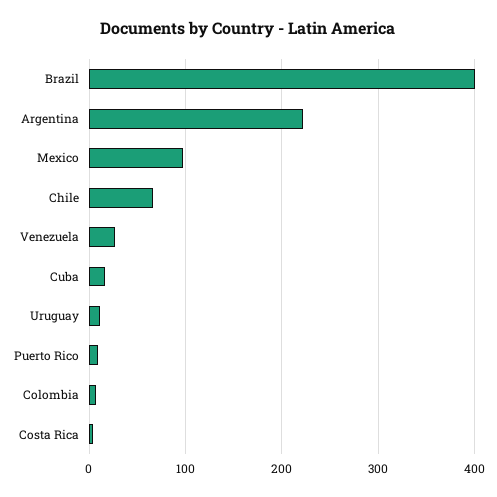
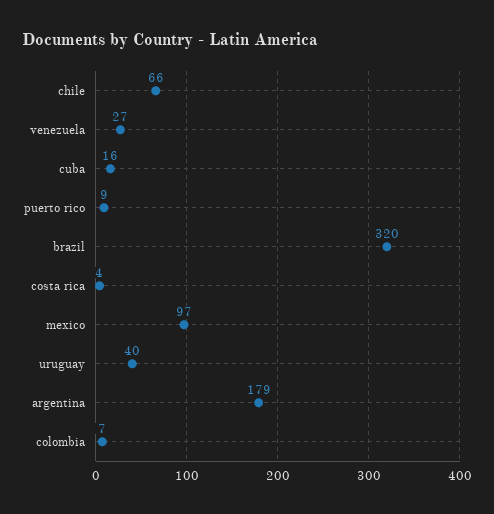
  {
-   "Brazil": 400,
+   "Brazil": 320,
-   "Argentina": 220,
+   "Argentina": 179,
    "Mexico": 97,
    "Chile": 66,
    "Venezuela": 27,
    "Cuba": 16,
-   "Uruguay": 10,
+   "Uruguay": 40,
    "Puerto Rico": 9,
    "Colombia": 7,
    "Costa Rica": 4
  }

